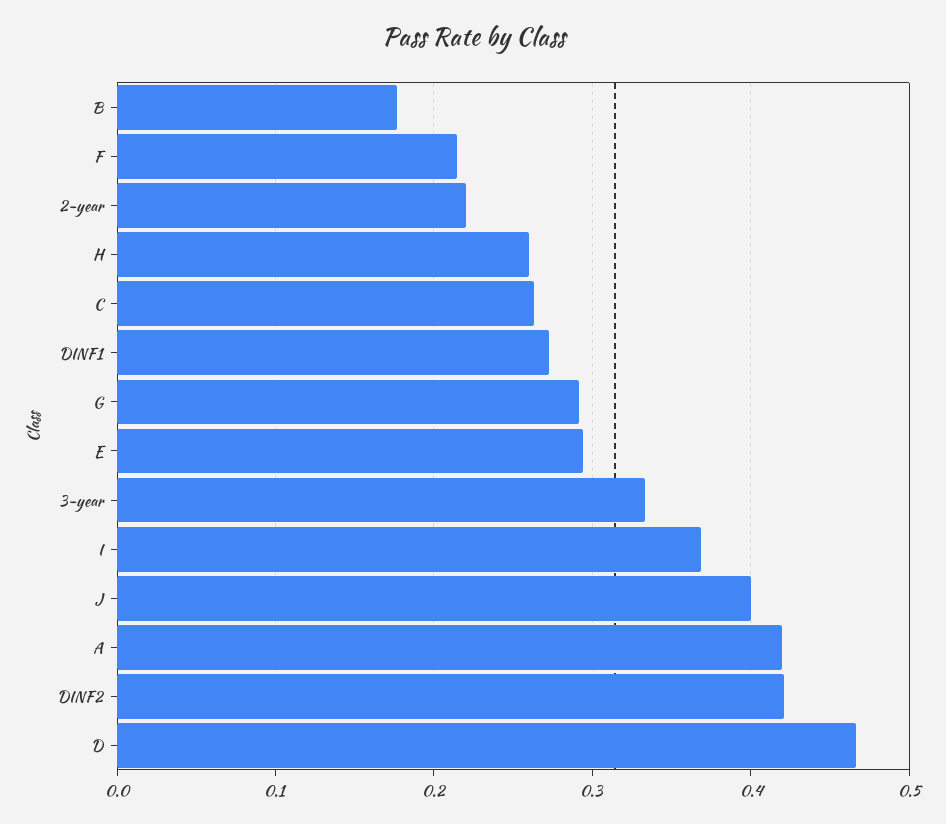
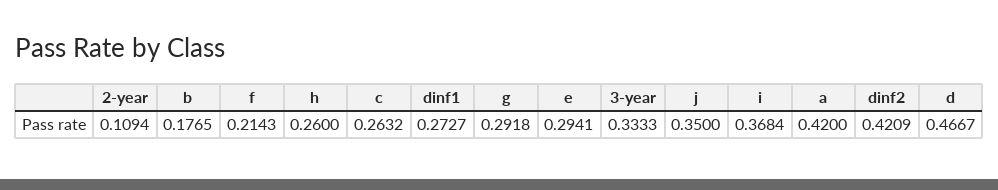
  {
    "B": 0.1765,
    "F": 0.2143,
-   "2-year": 0.22,
+   "2-year": 0.1094,
    "H": 0.26,
    "C": 0.2632,
    "DINF1": 0.2727,
    "G": 0.2918,
    "E": 0.2941,
    "3-year": 0.3333,
    "I": 0.3684,
-   "J": 0.4,
+   "J": 0.35,
    "A": 0.42,
    "DINF2": 0.4209,
    "D": 0.4667
  }

